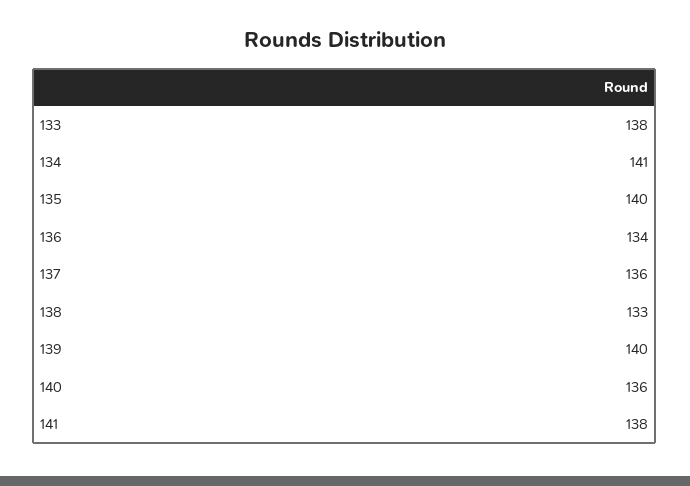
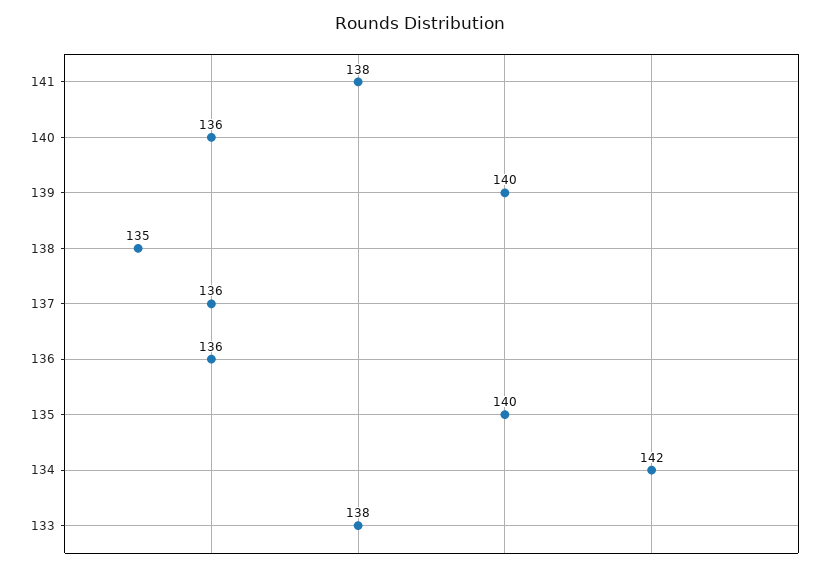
  {
    "133": 138,
-   "134": 141,
+   "134": 142,
    "135": 140,
-   "136": 134,
+   "136": 136,
    "137": 136,
-   "138": 133,
+   "138": 135,
    "139": 140,
    "140": 136,
    "141": 138
  }

